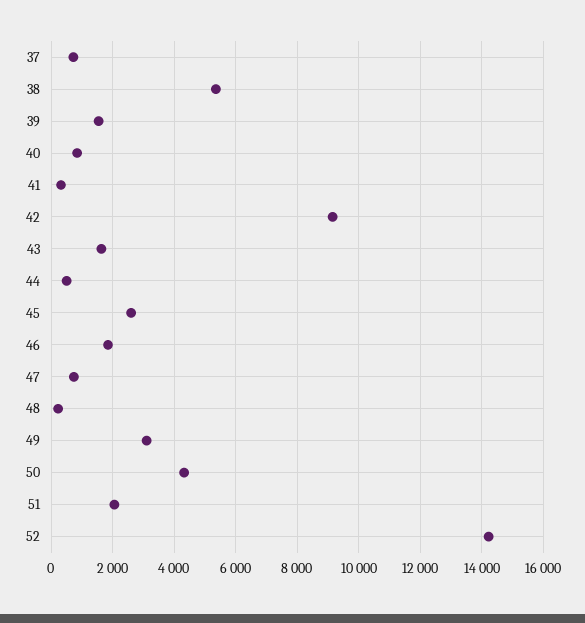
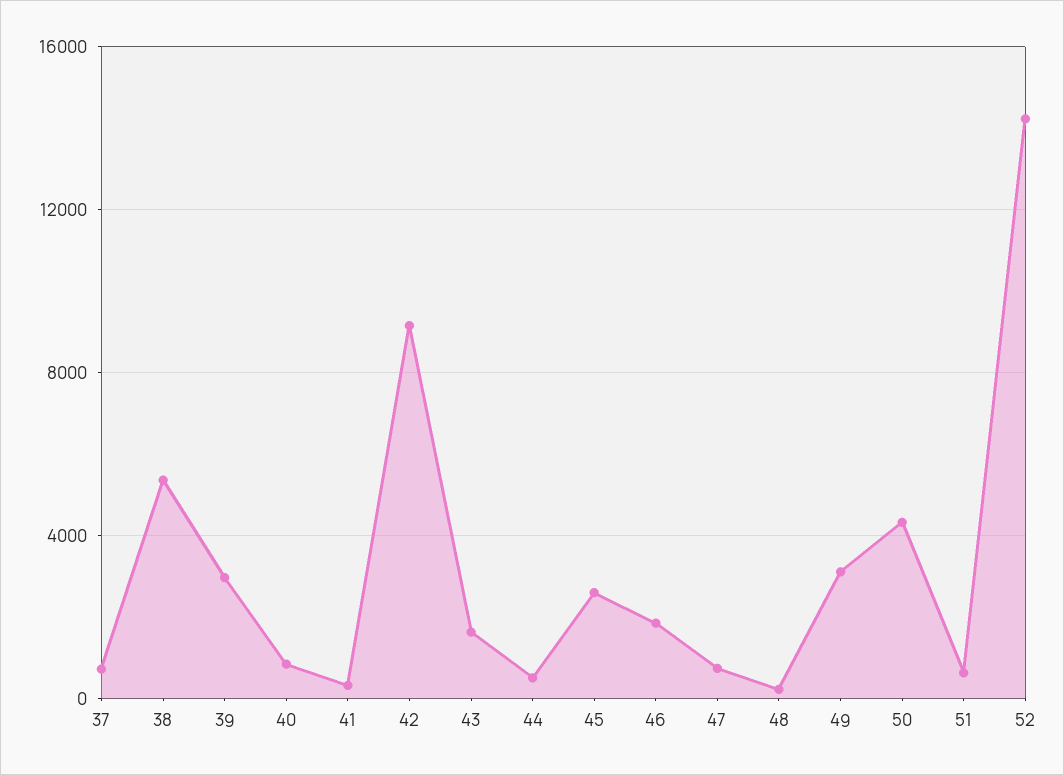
  {
    "37": 800,
    "38": 5400,
-   "39": 1600,
+   "39": 3000,
    "40": 800,
    "41": 400,
    "42": 9200,
    "43": 1600,
    "44": 600,
    "45": 2600,
    "46": 1800,
    "47": 800,
    "48": 200,
    "49": 3200,
    "50": 4400,
-   "51": 2000,
+   "51": 500,
    "52": 14200
  }

